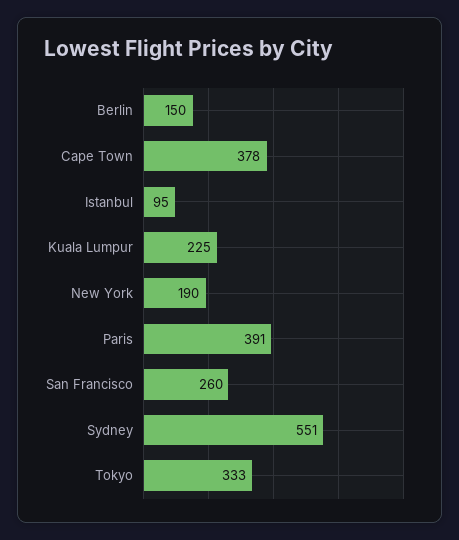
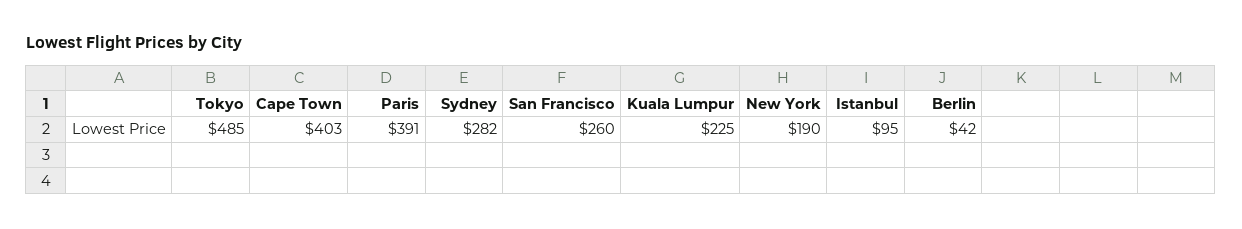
  {
-   "Berlin": 150,
+   "Berlin": 42,
-   "Cape Town": 378,
+   "Cape Town": 403,
    "Istanbul": 95,
    "Kuala Lumpur": 225,
    "New York": 190,
    "Paris": 391,
    "San Francisco": 260,
-   "Sydney": 551,
+   "Sydney": 282,
-   "Tokyo": 333
+   "Tokyo": 485
  }

